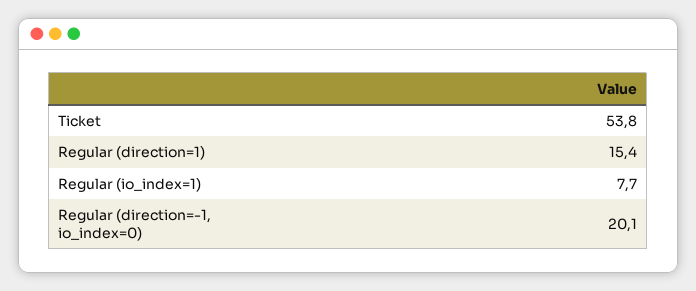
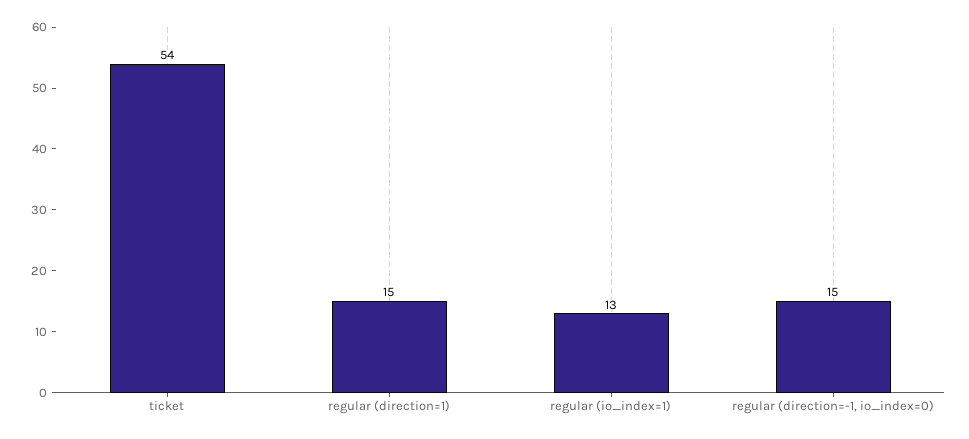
  {
    "Ticket": 53.8,
    "Regular (direction=1)": 15.4,
-   "Regular (io_index=1)": 7.7,
+   "Regular (io_index=1)": 13,
-   "Regular (direction=-1, io_index=0)": 20.1
+   "Regular (direction=-1, io_index=0)": 15
  }

